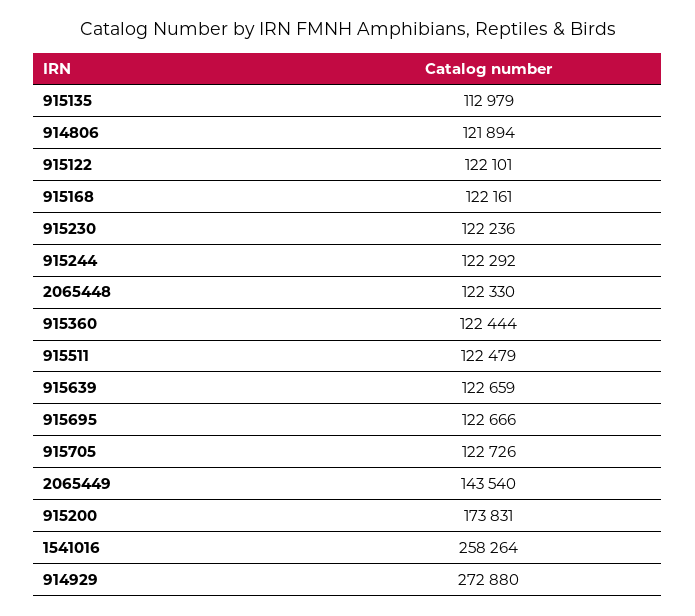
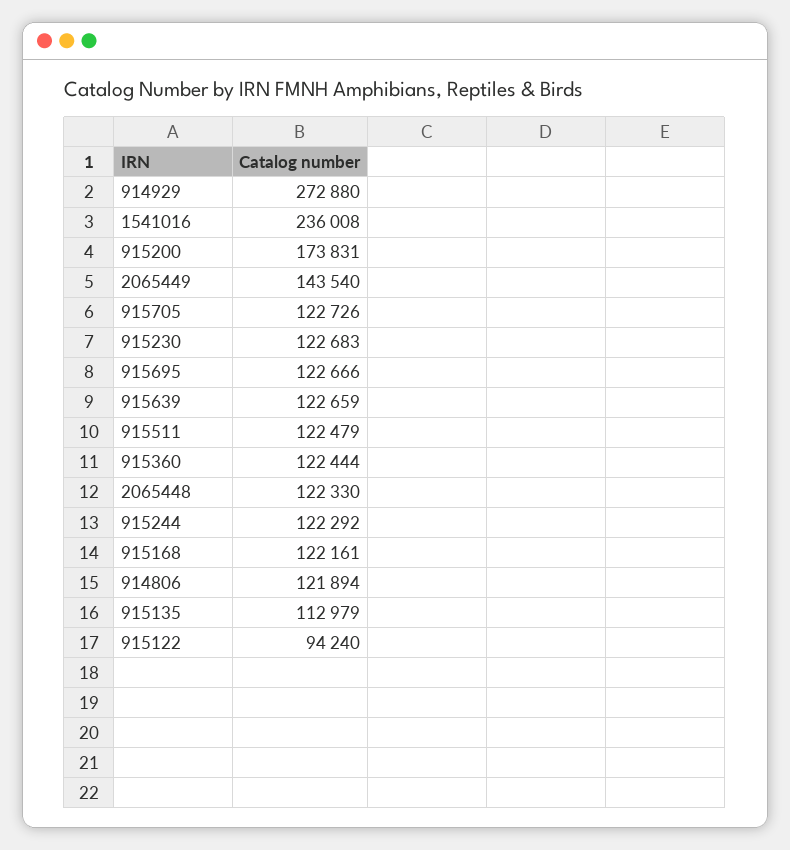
  {
    "915135": 112979,
    "914806": 121894,
-   "915122": 122101,
+   "915122": 94240,
    "915168": 122161,
-   "915230": 122236,
+   "915230": 122683,
    "915244": 122292,
    "2065448": 122330,
    "915360": 122444,
    "915511": 122479,
    "915639": 122659,
    "915695": 122666,
    "915705": 122726,
    "2065449": 143540,
    "915200": 173831,
-   "1541016": 258264,
+   "1541016": 236008,
    "914929": 272880
  }

